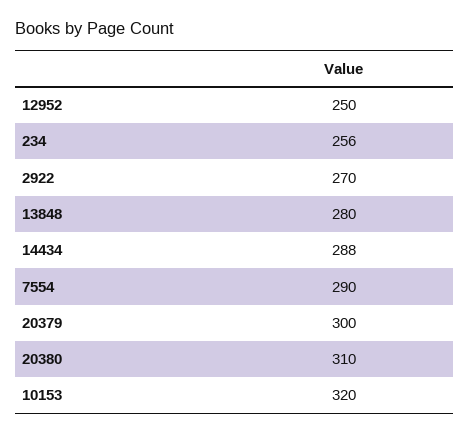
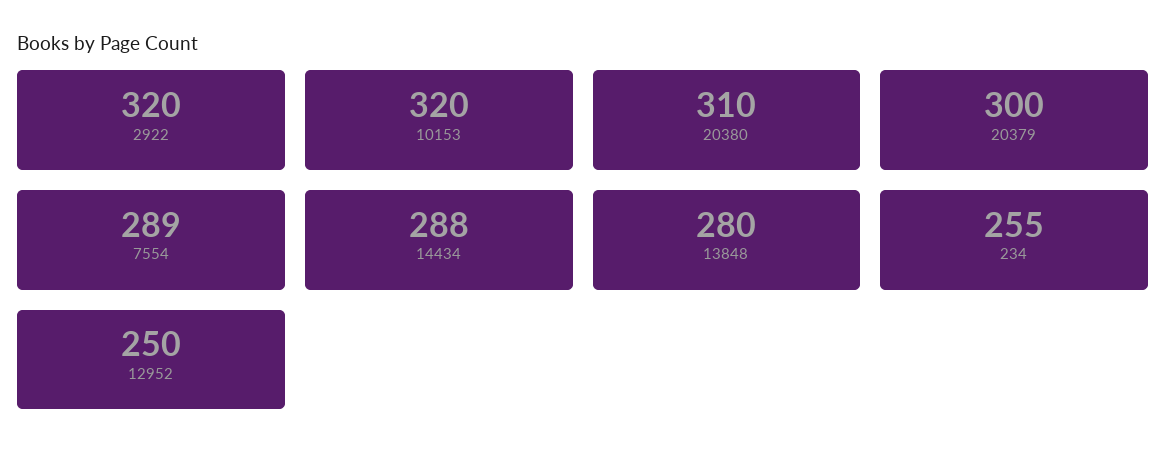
  {
    "12952": 250,
-   "234": 256,
+   "234": 255,
-   "2922": 270,
+   "2922": 320,
    "13848": 280,
    "14434": 288,
-   "7554": 290,
+   "7554": 289,
    "20379": 300,
    "20380": 310,
    "10153": 320
  }

